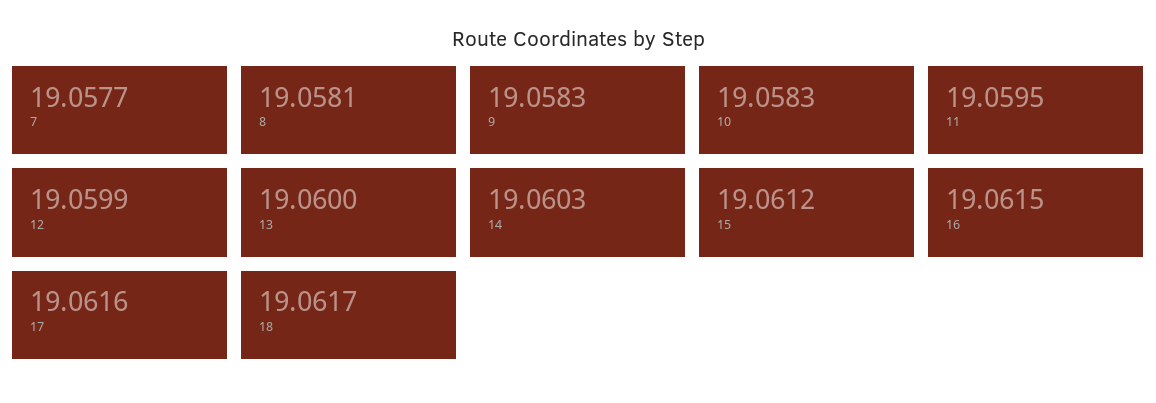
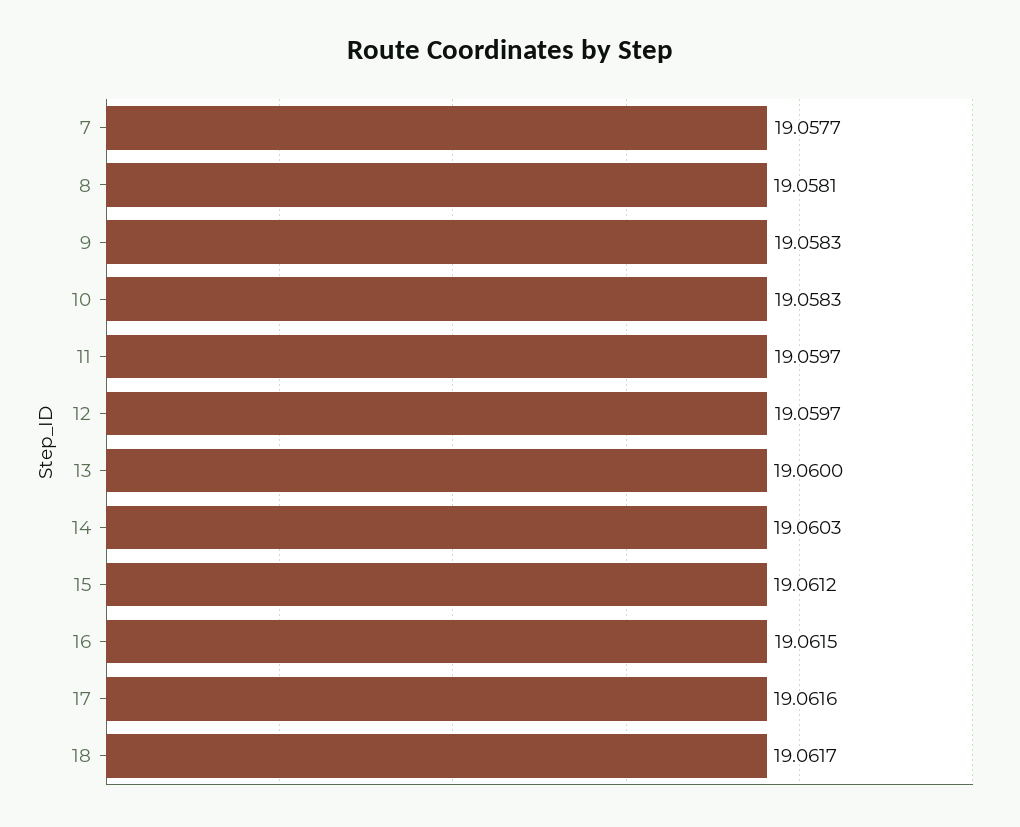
  {
    "7": 19.0577,
    "8": 19.0581,
    "9": 19.0583,
    "10": 19.0583,
-   "11": 19.0595,
+   "11": 19.0597,
-   "12": 19.0599,
+   "12": 19.0597,
    "13": 19.06,
    "14": 19.0603,
    "15": 19.0612,
    "16": 19.0615,
    "17": 19.0616,
    "18": 19.0617
  }

